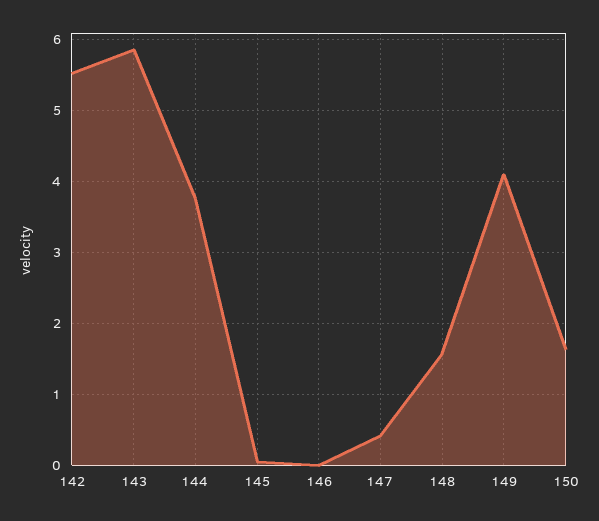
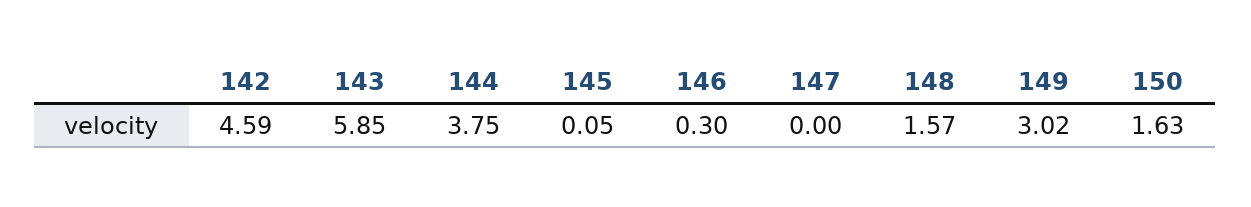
  {
-   "142": 5.5,
+   "142": 4.59,
    "143": 5.85,
    "144": 3.75,
    "145": 0.05,
-   "146": 0,
+   "146": 0.3,
-   "147": 0.4,
+   "147": 0,
    "148": 1.57,
-   "149": 4.1,
+   "149": 3.02,
    "150": 1.63
  }

